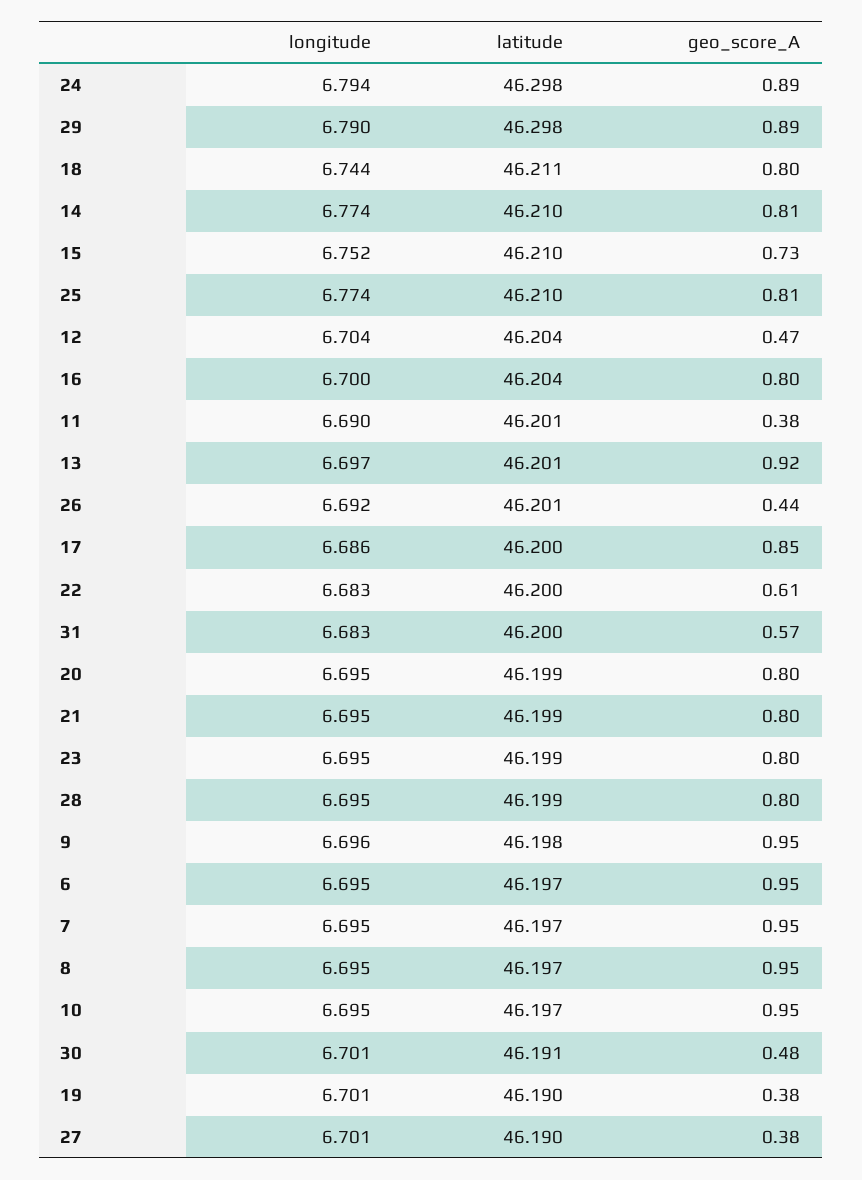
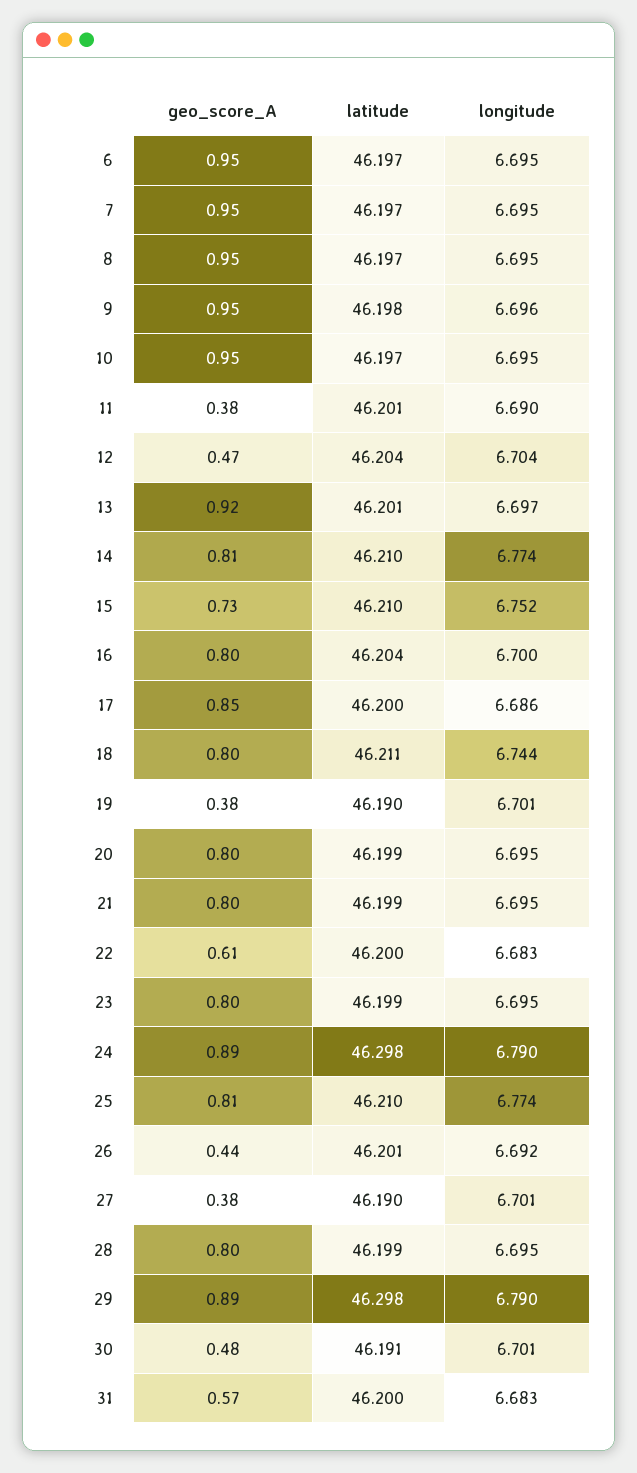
  {
    "longitude": {
-     "24": 6.794,
+     "24": 6.79,
      "29": 6.79,
      "18": 6.744,
      "14": 6.774,
      "15": 6.752,
      "25": 6.774,
      "12": 6.704,
      "16": 6.7,
      "11": 6.69,
      "13": 6.697,
      "26": 6.692,
      "17": 6.686,
      "22": 6.683,
      "31": 6.683,
      "20": 6.695,
      "21": 6.695,
      "23": 6.695,
      "28": 6.695,
      "9": 6.696,
      "6": 6.695,
      "7": 6.695,
      "8": 6.695,
      "10": 6.695,
      "30": 6.701,
      "19": 6.701,
      "27": 6.701
    },
    "latitude": {
      "24": 46.298,
      "29": 46.298,
      "18": 46.211,
      "14": 46.21,
      "15": 46.21,
      "25": 46.21,
      "12": 46.204,
      "16": 46.204,
      "11": 46.201,
      "13": 46.201,
      "26": 46.201,
      "17": 46.2,
      "22": 46.2,
      "31": 46.2,
      "20": 46.199,
      "21": 46.199,
      "23": 46.199,
      "28": 46.199,
      "9": 46.198,
      "6": 46.197,
      "7": 46.197,
      "8": 46.197,
      "10": 46.197,
      "30": 46.191,
      "19": 46.19,
      "27": 46.19
    },
    "geo_score_A": {
      "24": 0.89,
      "29": 0.89,
      "18": 0.8,
      "14": 0.81,
      "15": 0.73,
      "25": 0.81,
      "12": 0.47,
      "16": 0.8,
      "11": 0.38,
      "13": 0.92,
      "26": 0.44,
      "17": 0.85,
      "22": 0.61,
      "31": 0.57,
      "20": 0.8,
      "21": 0.8,
      "23": 0.8,
      "28": 0.8,
      "9": 0.95,
      "6": 0.95,
      "7": 0.95,
      "8": 0.95,
      "10": 0.95,
      "30": 0.48,
      "19": 0.38,
      "27": 0.38
    }
  }

